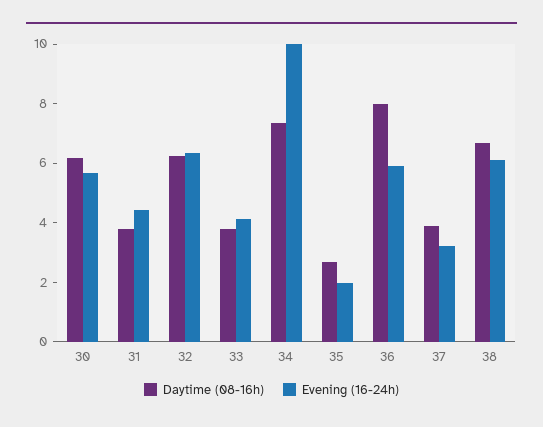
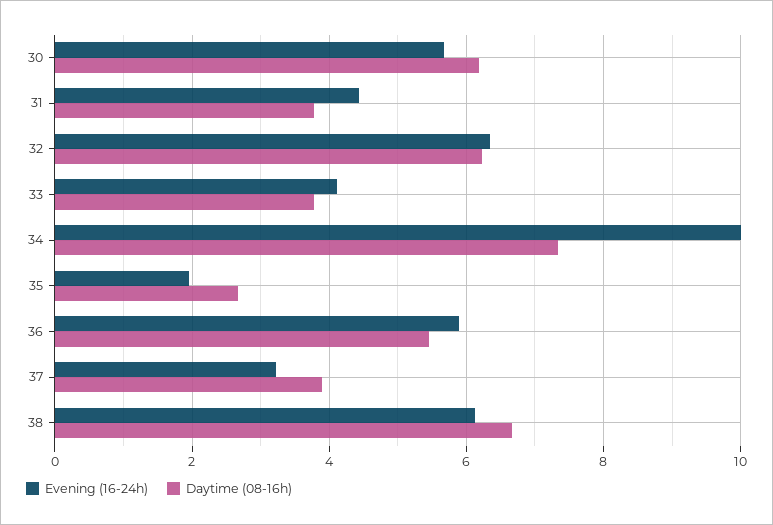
  {
    "Daytime (08-16h)": {
      "30": 6.2,
      "31": 3.8,
      "32": 6.2,
      "33": 3.8,
      "34": 7.4,
      "35": 2.6,
-     "36": 8,
+     "36": 5.4,
      "37": 3.8,
      "38": 6.6
    },
    "Evening (16-24h)": {
      "30": 5.6,
      "31": 4.4,
      "32": 6.4,
      "33": 4.2,
      "34": 10,
      "35": 2,
      "36": 5.8,
      "37": 3.2,
      "38": 6.2
    }
  }

